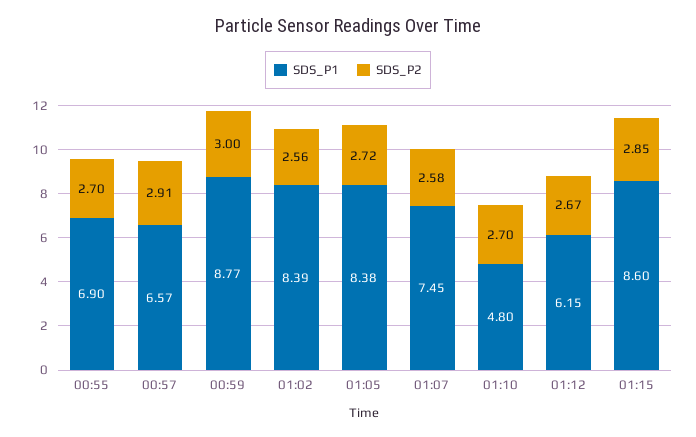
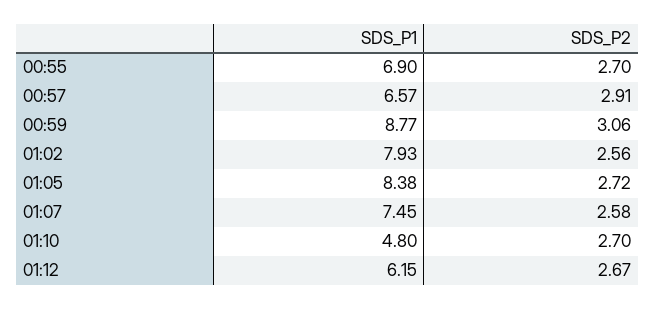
  {
    "SDS_P1": {
      "00:55": 6.9,
      "00:57": 6.57,
      "00:59": 8.77,
-     "01:02": 8.39,
+     "01:02": 7.93,
      "01:05": 8.38,
      "01:07": 7.45,
      "01:10": 4.8,
-     "01:12": 6.15,
+     "01:12": 6.15
-     "01:15": 8.6
    },
    "SDS_P2": {
      "00:55": 2.7,
      "00:57": 2.91,
-     "00:59": 3,
+     "00:59": 3.06,
      "01:02": 2.56,
      "01:05": 2.72,
      "01:07": 2.58,
      "01:10": 2.7,
-     "01:12": 2.67,
+     "01:12": 2.67
-     "01:15": 2.85
    }
  }

